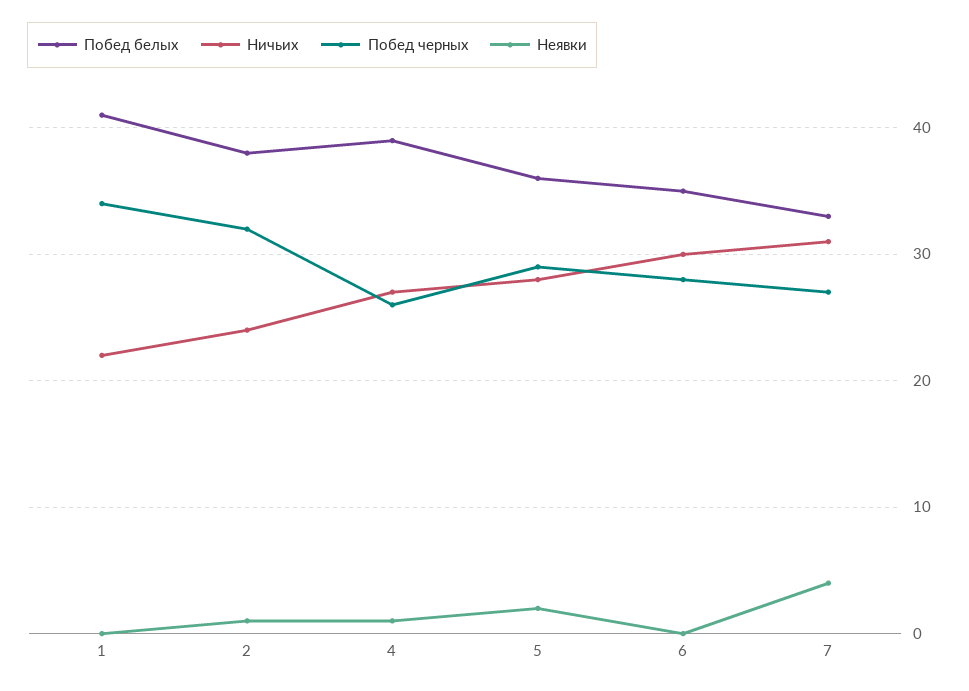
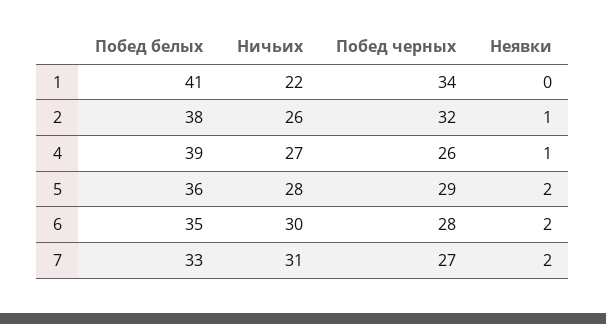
  {
    "Побед белых": {
      "1": 41,
      "2": 38,
      "4": 39,
      "5": 36,
      "6": 35,
      "7": 33
    },
    "Ничьих": {
      "1": 22,
-     "2": 24,
+     "2": 26,
      "4": 27,
      "5": 28,
      "6": 30,
      "7": 31
    },
    "Побед черных": {
      "1": 34,
      "2": 32,
      "4": 26,
      "5": 29,
      "6": 28,
      "7": 27
    },
    "Неявки": {
      "1": 0,
      "2": 1,
      "4": 1,
      "5": 2,
-     "6": 0,
+     "6": 2,
-     "7": 4
+     "7": 2
    }
  }

